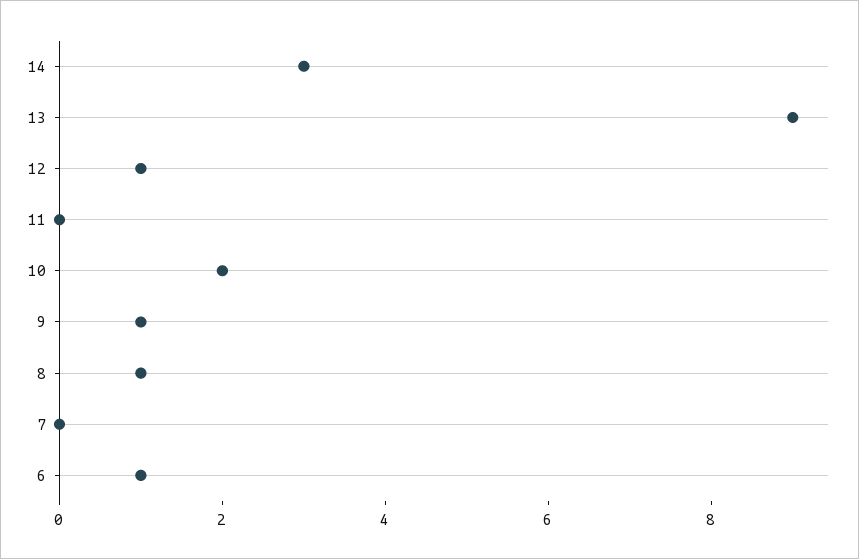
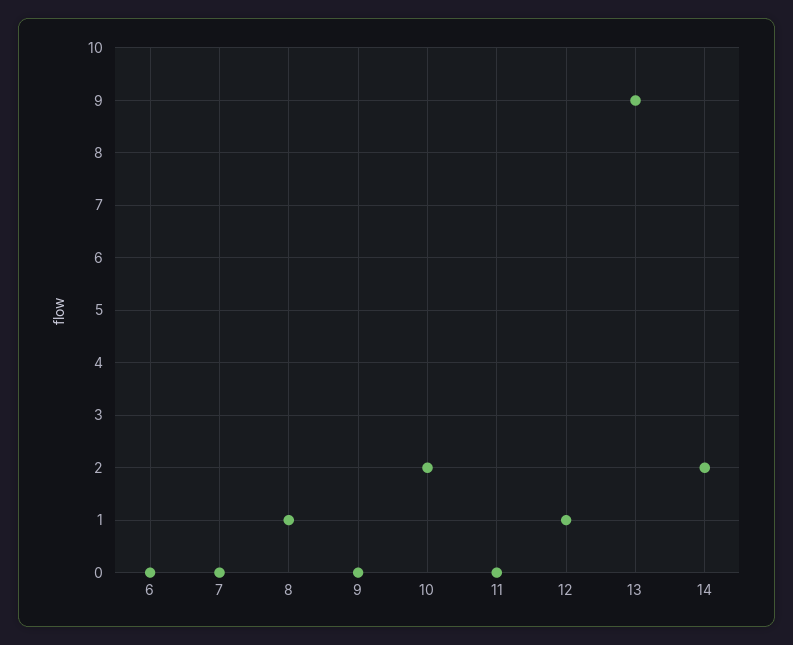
  {
-   "14": 3,
+   "14": 2,
    "13": 9,
    "12": 1,
    "11": 0,
    "10": 2,
-   "9": 1,
+   "9": 0,
    "8": 1,
    "7": 0,
-   "6": 1
+   "6": 0
  }

